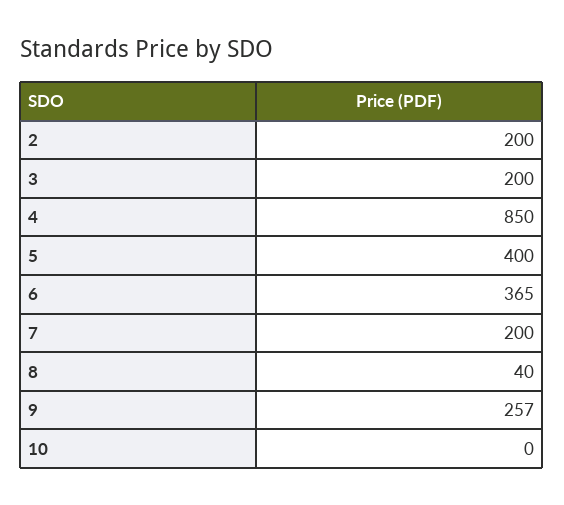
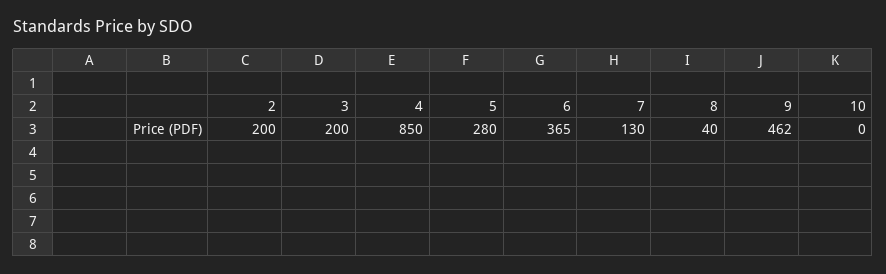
  {
    "2": 200,
    "3": 200,
    "4": 850,
-   "5": 400,
+   "5": 280,
    "6": 365,
-   "7": 200,
+   "7": 130,
    "8": 40,
-   "9": 257,
+   "9": 462,
    "10": 0
  }

